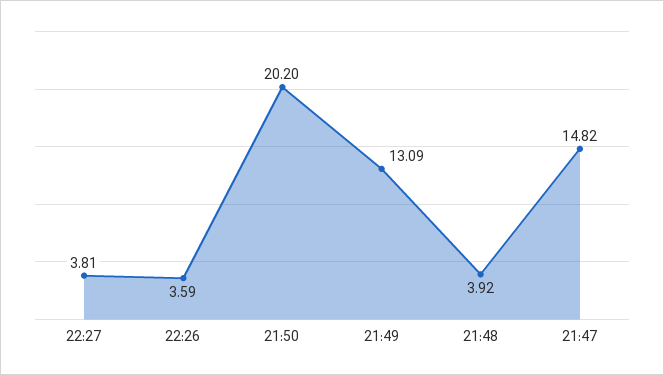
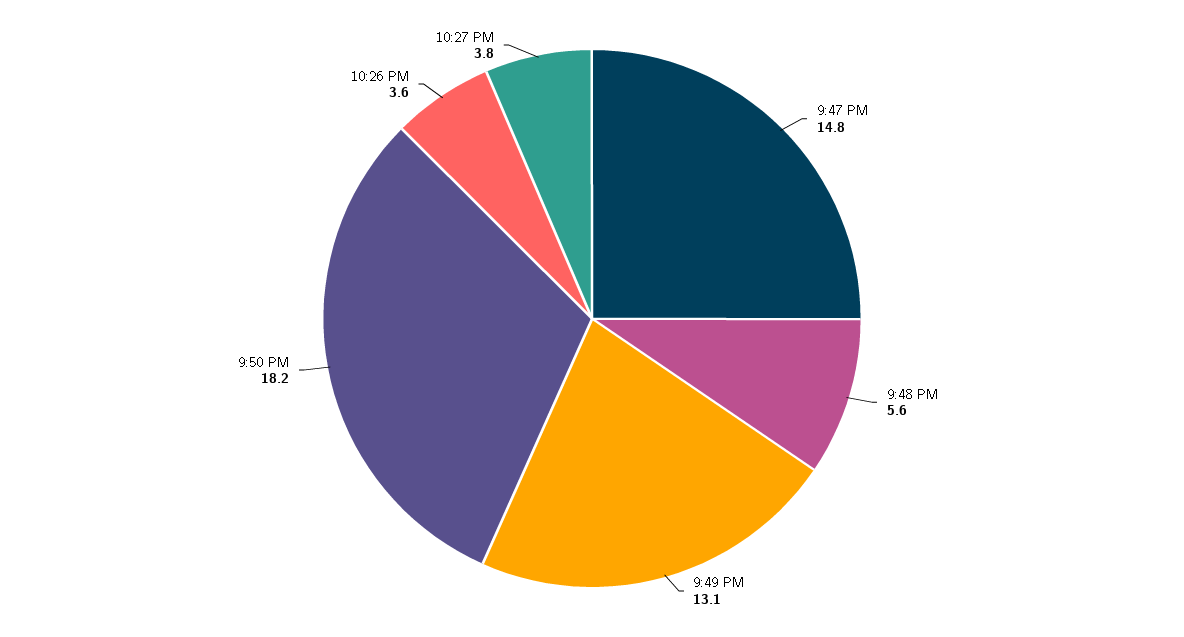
  {
    "22:27": 3.81,
    "22:26": 3.59,
-   "21:50": 20.2,
+   "21:50": 18.2,
    "21:49": 13.09,
-   "21:48": 3.92,
+   "21:48": 5.6,
    "21:47": 14.82
  }

